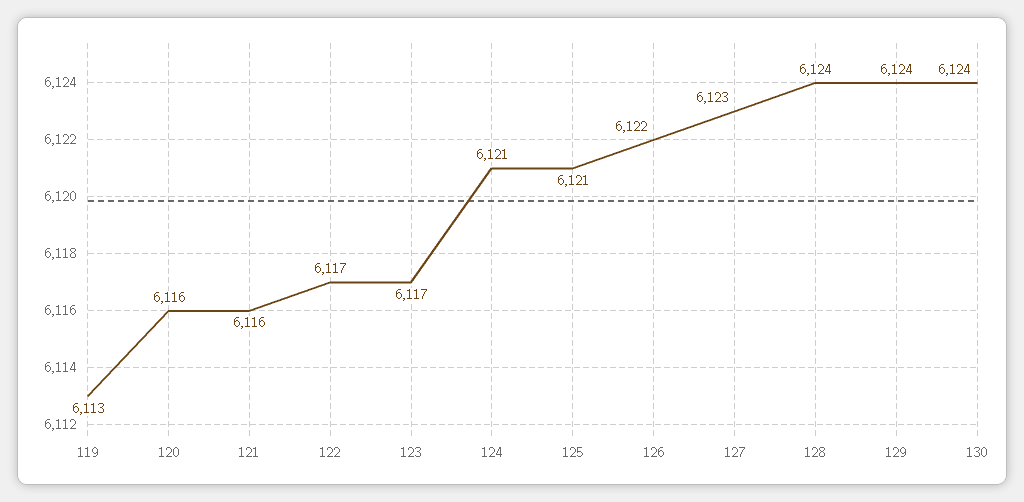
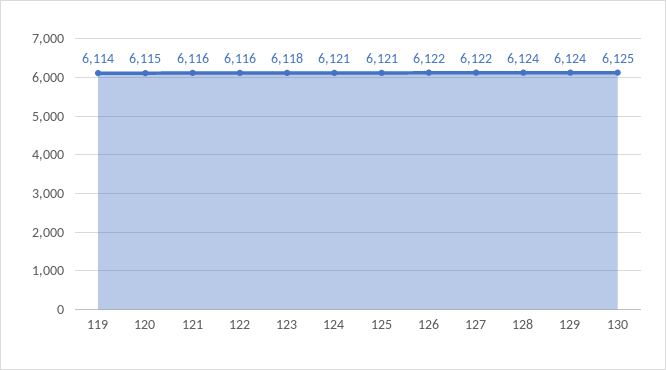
  {
-   "119": 6113,
+   "119": 6114,
-   "120": 6116,
+   "120": 6115,
    "121": 6116,
-   "122": 6117,
+   "122": 6116,
-   "123": 6117,
+   "123": 6118,
    "124": 6121,
    "125": 6121,
    "126": 6122,
-   "127": 6123,
+   "127": 6122,
    "128": 6124,
    "129": 6124,
-   "130": 6124
+   "130": 6125
  }

